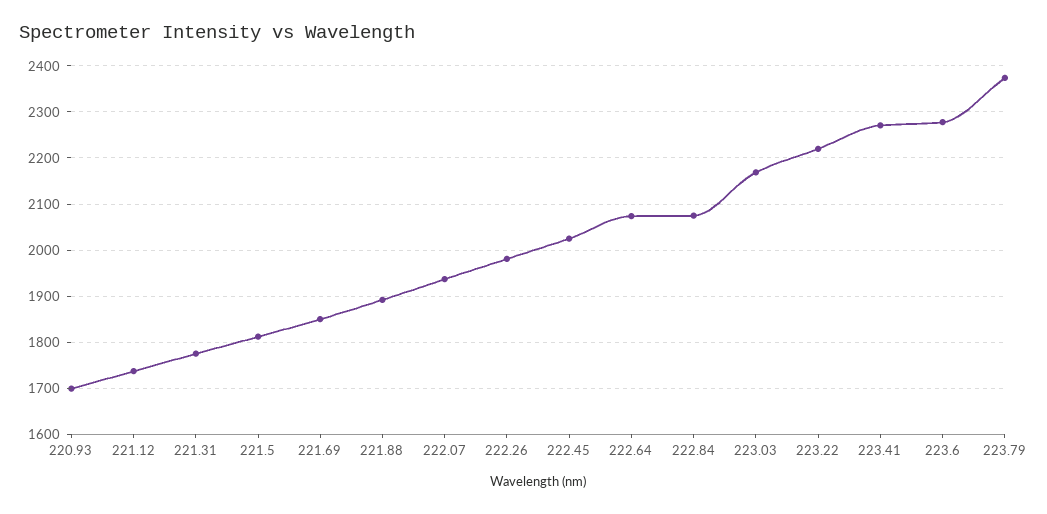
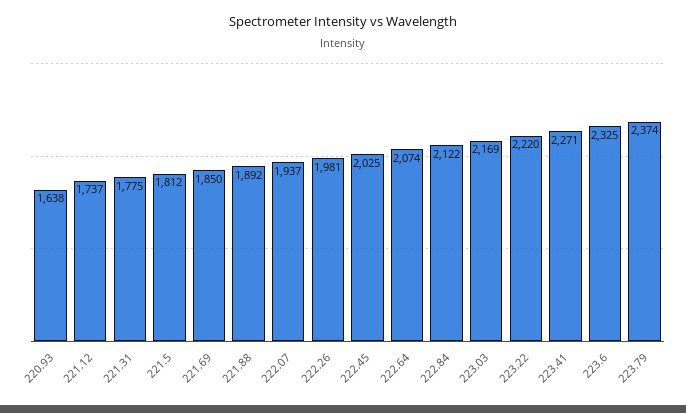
  {
-   "220.93": 1700,
+   "220.93": 1638,
    "221.12": 1737,
    "221.31": 1775,
    "221.5": 1812,
    "221.69": 1850,
    "221.88": 1892,
    "222.07": 1937,
    "222.26": 1981,
    "222.45": 2025,
    "222.64": 2074,
-   "222.84": 2080,
+   "222.84": 2122,
    "223.03": 2169,
    "223.22": 2220,
    "223.41": 2271,
-   "223.6": 2280,
+   "223.6": 2325,
    "223.79": 2374
  }

